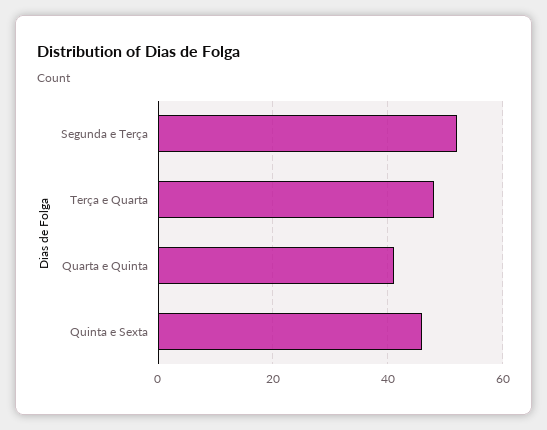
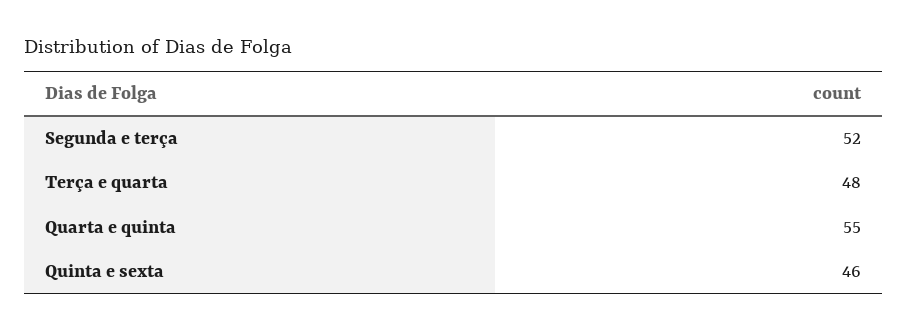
  {
    "Segunda e Terça": 52,
    "Terça e Quarta": 48,
-   "Quarta e Quinta": 40,
+   "Quarta e Quinta": 55,
    "Quinta e Sexta": 46
  }

